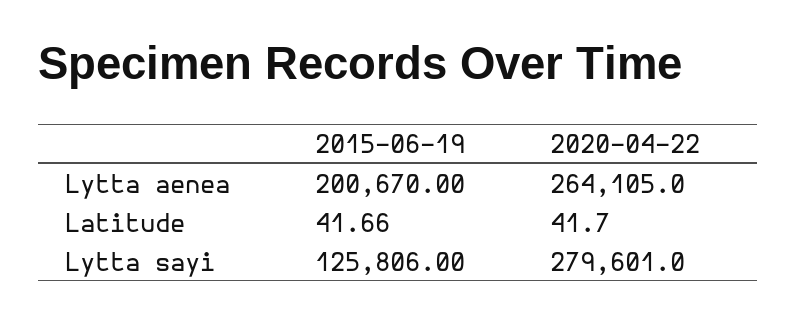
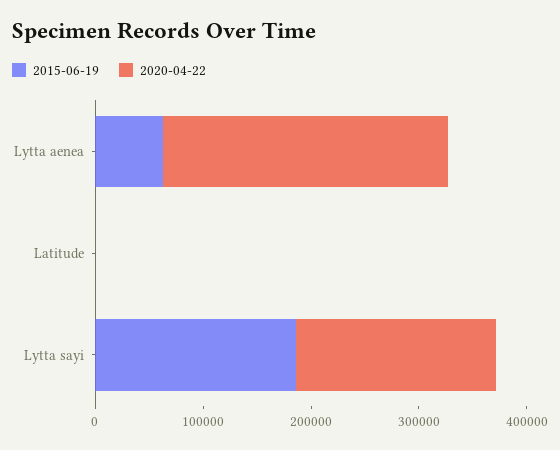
  {
    "2015-06-19": {
-     "Lytta aenea": 200670,
+     "Lytta aenea": 60000,
      "Latitude": 41.66,
-     "Lytta sayi": 125806
+     "Lytta sayi": 180000
    },
    "2020-04-22": {
      "Lytta aenea": 264105,
      "Latitude": 41.7,
-     "Lytta sayi": 279601
+     "Lytta sayi": 180000
    }
  }

